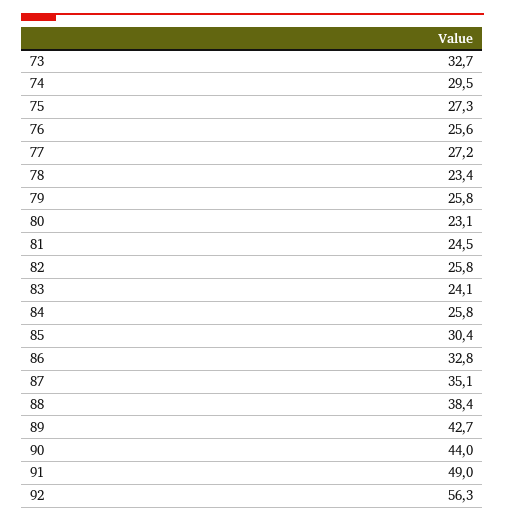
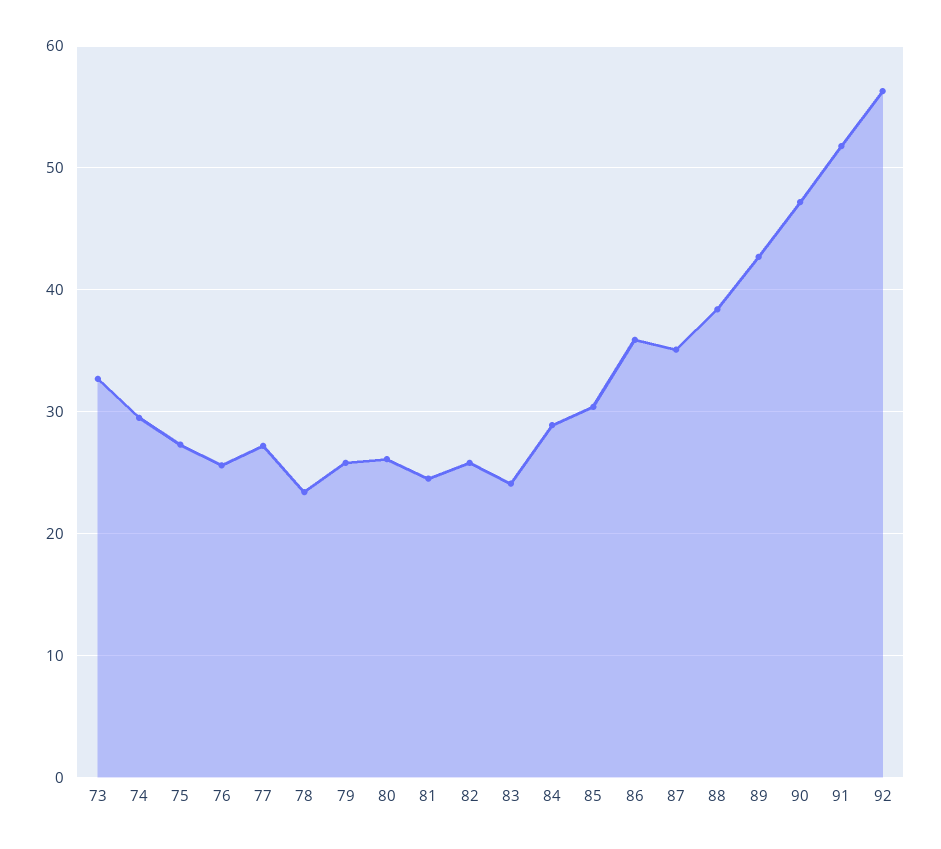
  {
    "73": 32.7,
    "74": 29.5,
    "75": 27.3,
    "76": 25.6,
    "77": 27.2,
    "78": 23.4,
    "79": 25.8,
-   "80": 23.1,
+   "80": 26,
    "81": 24.5,
    "82": 25.8,
    "83": 24.1,
-   "84": 25.8,
+   "84": 29,
    "85": 30.4,
-   "86": 32.8,
+   "86": 36,
    "87": 35.1,
    "88": 38.4,
    "89": 42.7,
-   "90": 44,
+   "90": 47,
-   "91": 49,
+   "91": 52,
    "92": 56.3
  }

